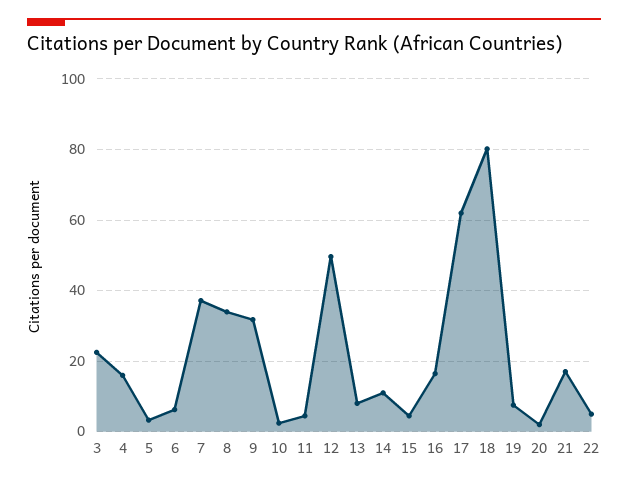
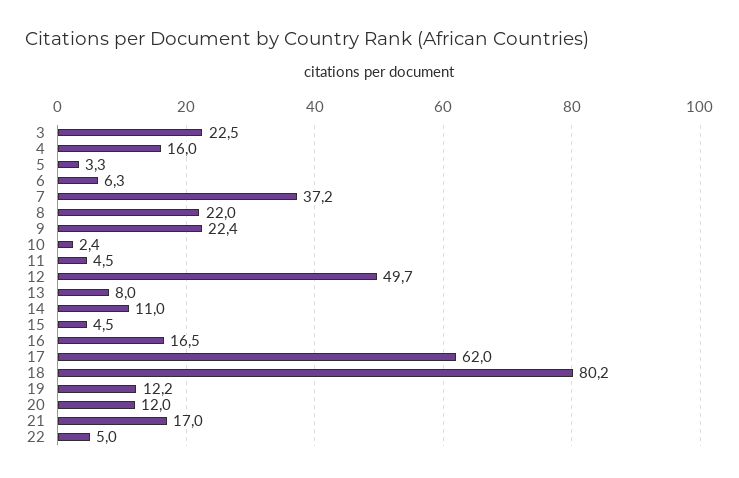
  {
    "3": 22.5,
    "4": 16,
    "5": 3.3,
    "6": 6.3,
    "7": 37.2,
-   "8": 34,
+   "8": 22,
-   "9": 32,
+   "9": 22.4,
    "10": 2.4,
    "11": 4.5,
    "12": 49.7,
    "13": 8,
    "14": 11,
    "15": 4.5,
    "16": 16.5,
    "17": 62,
    "18": 80.2,
-   "19": 8,
+   "19": 12.2,
-   "20": 2,
+   "20": 12,
    "21": 17,
    "22": 5
  }

